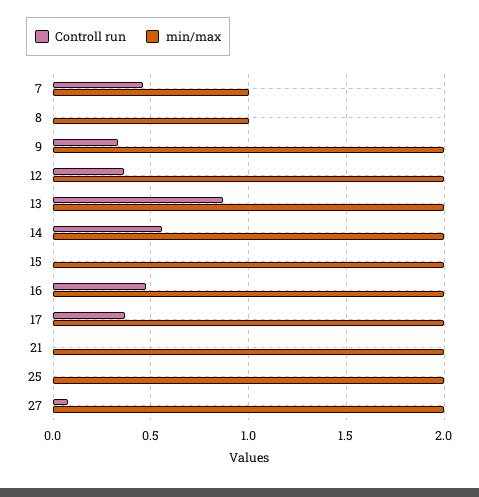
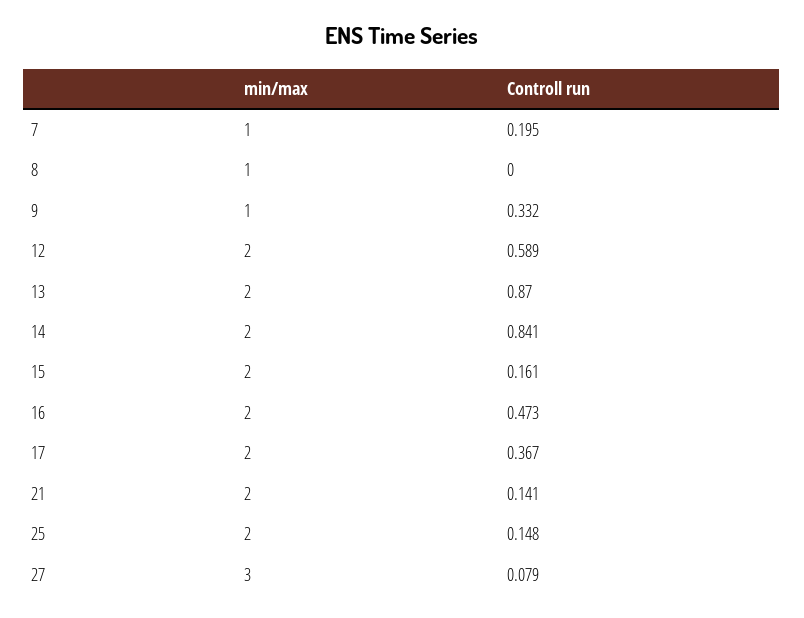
  {
    "Controll run": {
-     "7": 0.45,
+     "7": 0.195,
      "8": 0,
      "9": 0.332,
-     "12": 0.35,
+     "12": 0.589,
      "13": 0.87,
-     "14": 0.55,
+     "14": 0.841,
-     "15": 0,
+     "15": 0.161,
      "16": 0.473,
      "17": 0.367,
-     "21": 0,
+     "21": 0.141,
-     "25": 0,
+     "25": 0.148,
      "27": 0.079
    },
    "min/max": {
      "7": 1,
      "8": 1,
-     "9": 2,
+     "9": 1,
      "12": 2,
      "13": 2,
      "14": 2,
      "15": 2,
      "16": 2,
      "17": 2,
      "21": 2,
      "25": 2,
-     "27": 2
+     "27": 3
    }
  }

